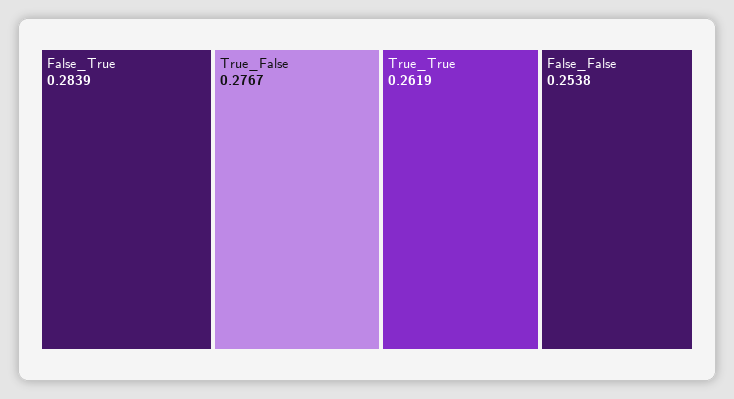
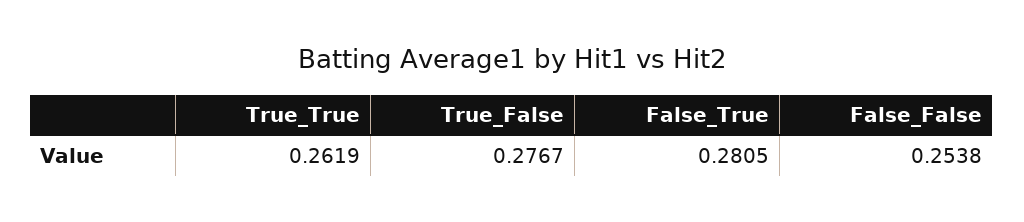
  {
-   "False_True": 0.2839,
+   "False_True": 0.2805,
    "True_False": 0.2767,
    "True_True": 0.2619,
    "False_False": 0.2538
  }

